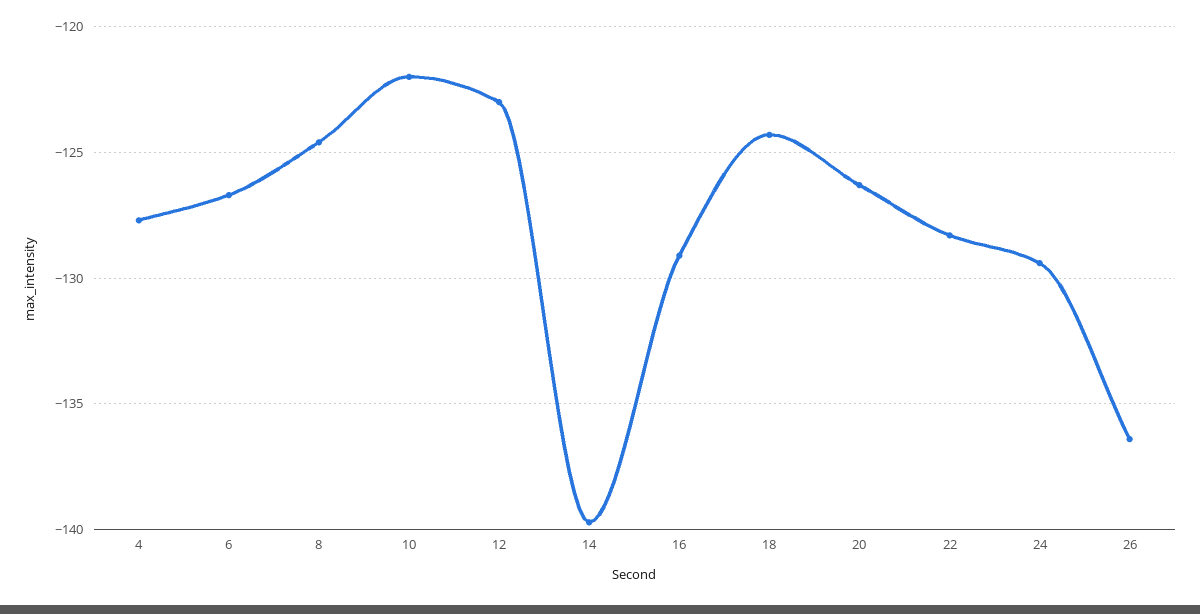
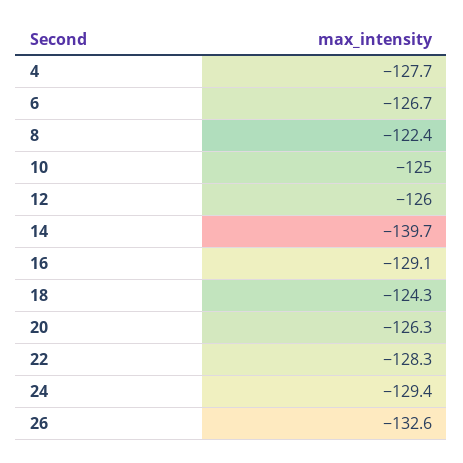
  {
    "4": -127.7,
    "6": -126.7,
-   "8": -124.5,
+   "8": -122.4,
-   "10": -122,
+   "10": -125,
-   "12": -123,
+   "12": -126,
    "14": -139.7,
    "16": -129.1,
    "18": -124.3,
    "20": -126.3,
    "22": -128.3,
    "24": -129.4,
-   "26": -136.5
+   "26": -132.6
  }

